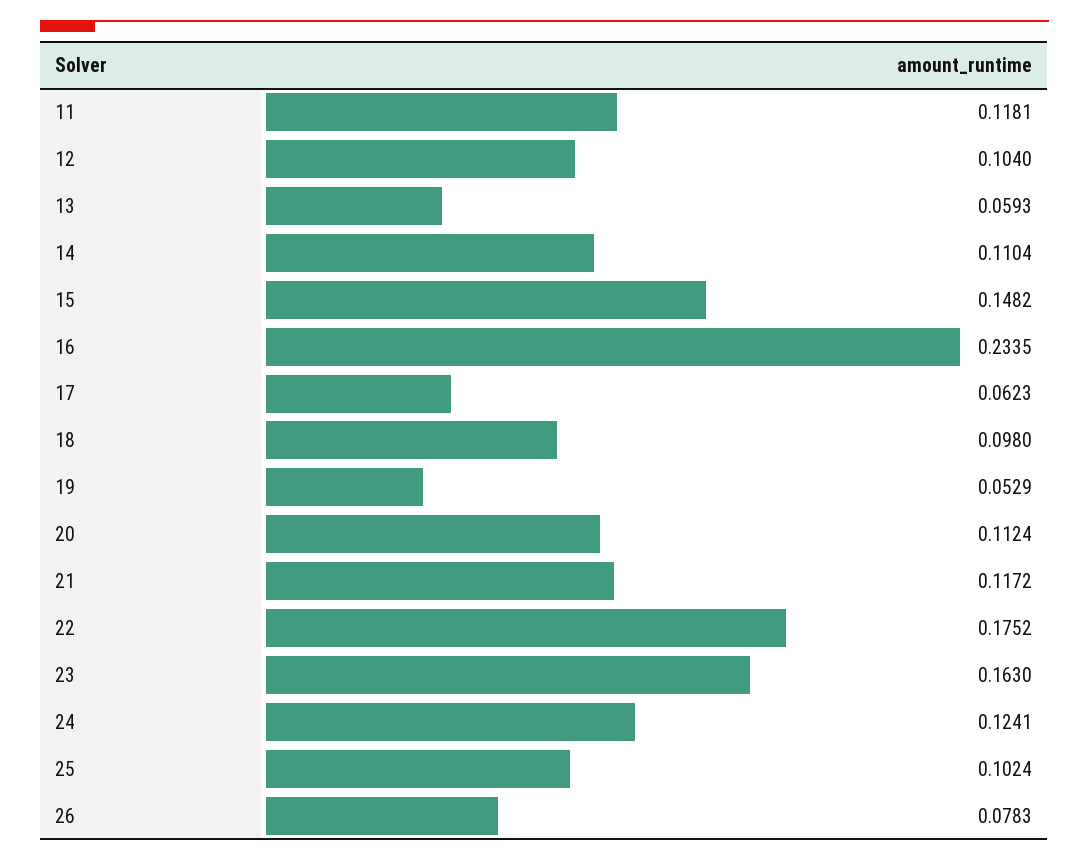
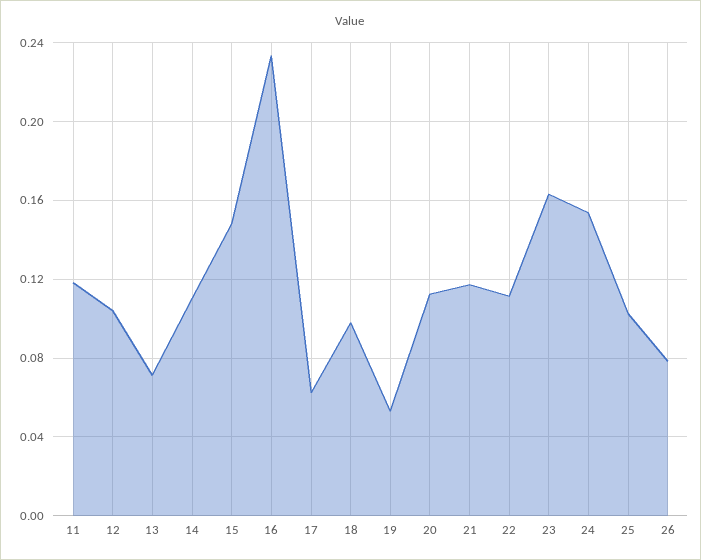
  {
    "11": 0.1181,
    "12": 0.104,
-   "13": 0.0593,
+   "13": 0.07,
    "14": 0.1104,
    "15": 0.1482,
    "16": 0.2335,
    "17": 0.0623,
    "18": 0.098,
    "19": 0.0529,
    "20": 0.1124,
    "21": 0.1172,
-   "22": 0.1752,
+   "22": 0.11,
    "23": 0.163,
-   "24": 0.1241,
+   "24": 0.155,
    "25": 0.1024,
    "26": 0.0783
  }

